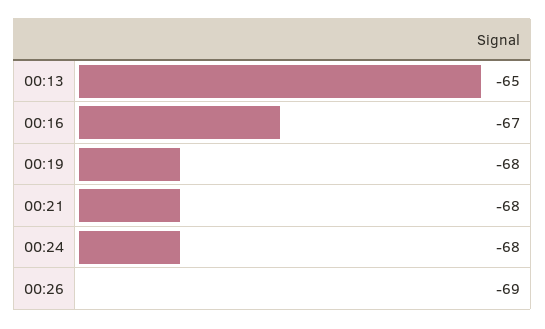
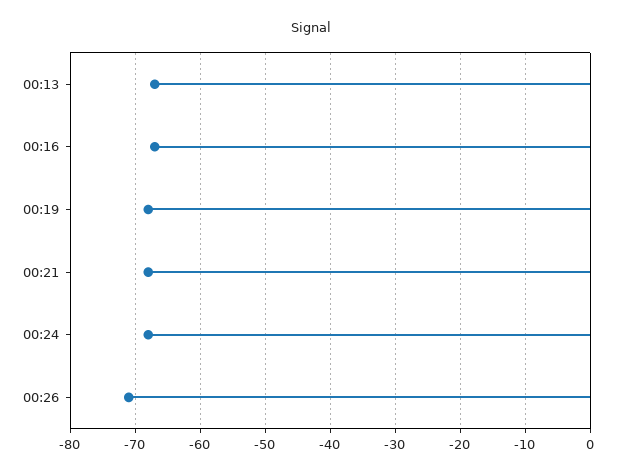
  {
-   "00:13": -65,
+   "00:13": -67,
    "00:16": -67,
    "00:19": -68,
    "00:21": -68,
    "00:24": -68,
-   "00:26": -69
+   "00:26": -71
  }

